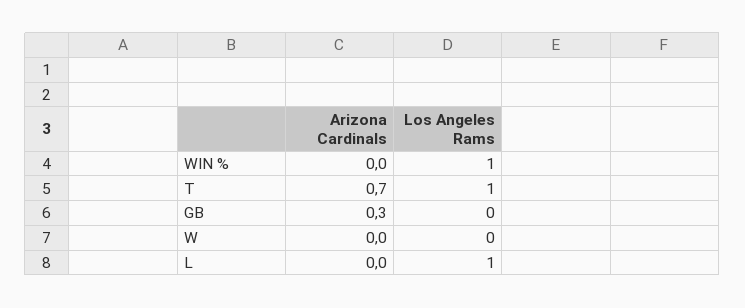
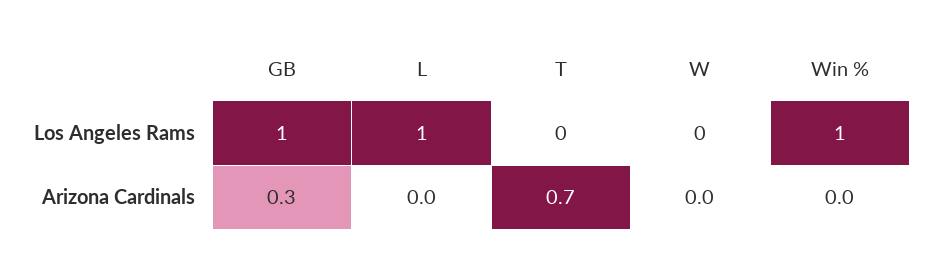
  {
    "Arizona Cardinals": {
      "WIN %": 0,
      "T": 0.7,
      "GB": 0.3,
      "W": 0,
      "L": 0
    },
    "Los Angeles Rams": {
      "WIN %": 1,
-     "T": 1,
+     "T": 0,
-     "GB": 0,
+     "GB": 1,
      "W": 0,
      "L": 1
    }
  }

